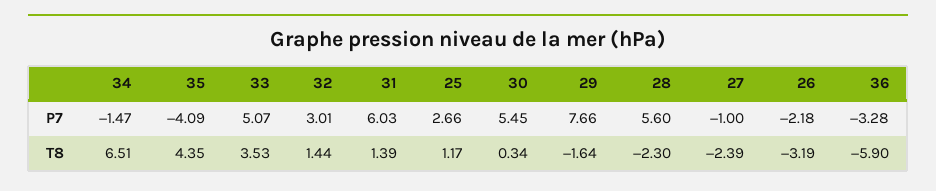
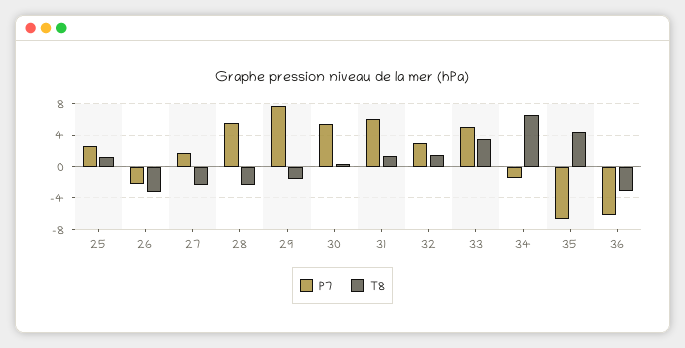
  {
    "P7": {
      "34": -1.47,
-     "35": -4.09,
+     "35": -7,
      "33": 5.07,
      "32": 3.01,
      "31": 6.03,
      "25": 2.66,
      "30": 5.45,
      "29": 7.66,
      "28": 5.6,
-     "27": -1,
+     "27": 2,
      "26": -2.18,
-     "36": -3.28
+     "36": -6
    },
    "T8": {
      "34": 6.51,
      "35": 4.35,
      "33": 3.53,
      "32": 1.44,
      "31": 1.39,
      "25": 1.17,
      "30": 0.34,
      "29": -1.64,
      "28": -2.3,
      "27": -2.39,
      "26": -3.19,
-     "36": -5.9
+     "36": -3
    }
  }

